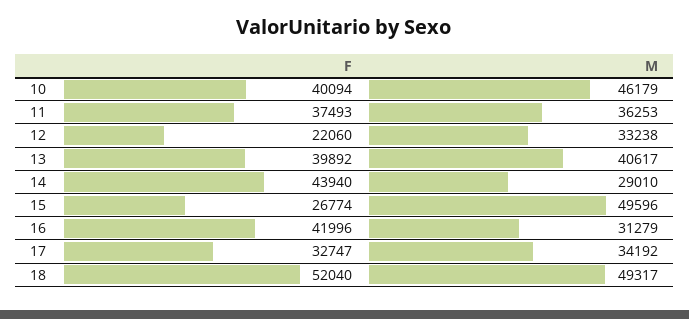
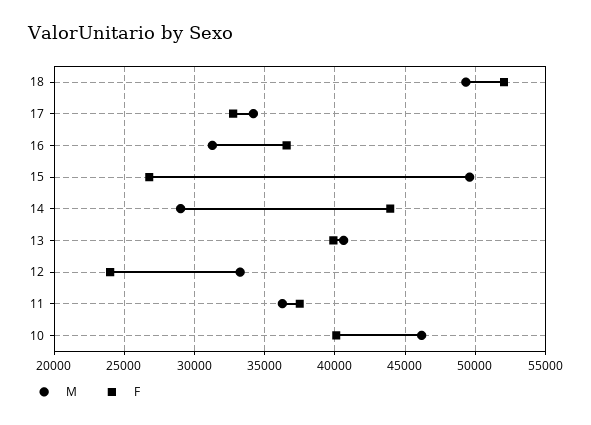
  {
    "F": {
      "10": 40094,
      "11": 37493,
-     "12": 22060,
+     "12": 24000,
      "13": 39892,
      "14": 43940,
      "15": 26774,
-     "16": 41996,
+     "16": 36500,
      "17": 32747,
      "18": 52040
    },
    "M": {
      "10": 46179,
      "11": 36253,
      "12": 33238,
      "13": 40617,
      "14": 29010,
      "15": 49596,
      "16": 31279,
      "17": 34192,
      "18": 49317
    }
  }

